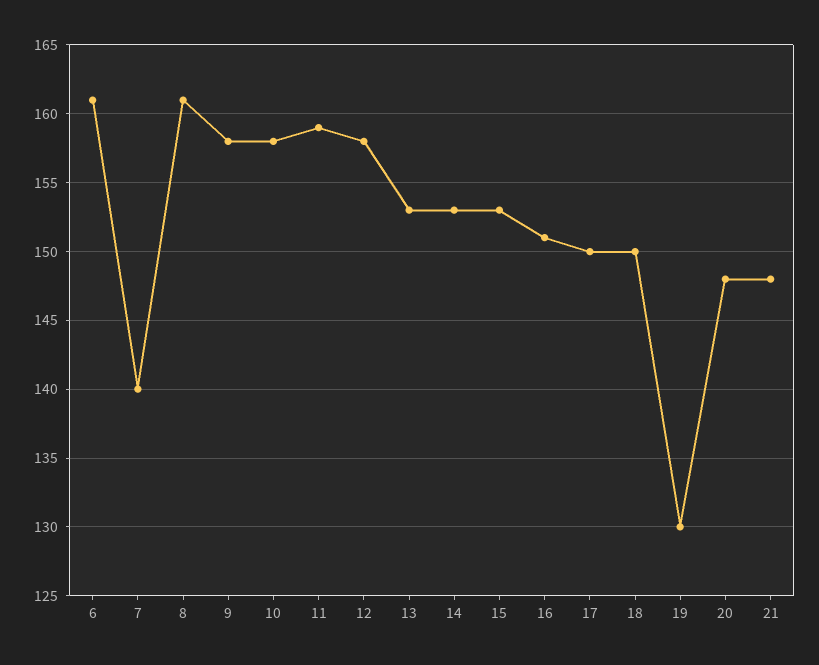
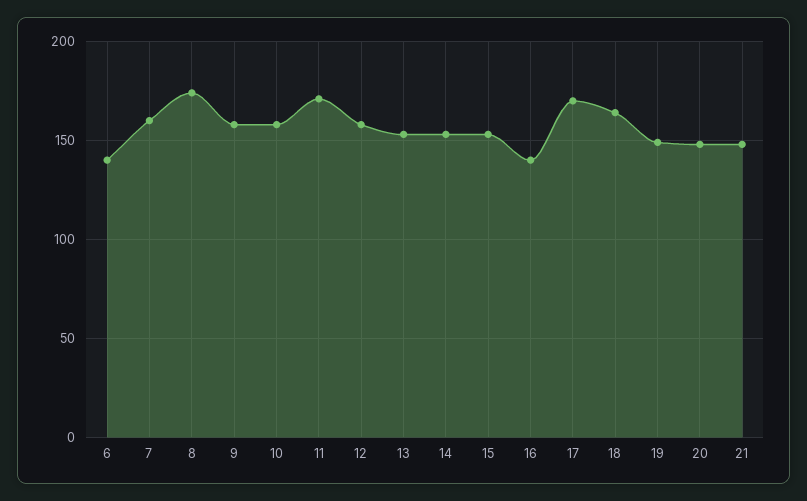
  {
-   "6": 161,
+   "6": 140,
-   "7": 140,
+   "7": 160,
-   "8": 161,
+   "8": 175,
    "9": 158,
    "10": 158,
-   "11": 159,
+   "11": 170,
    "12": 158,
    "13": 153,
    "14": 153,
    "15": 153,
-   "16": 151,
+   "16": 140,
-   "17": 150,
+   "17": 170,
-   "18": 150,
+   "18": 165,
-   "19": 130,
+   "19": 150,
    "20": 148,
    "21": 148
  }

